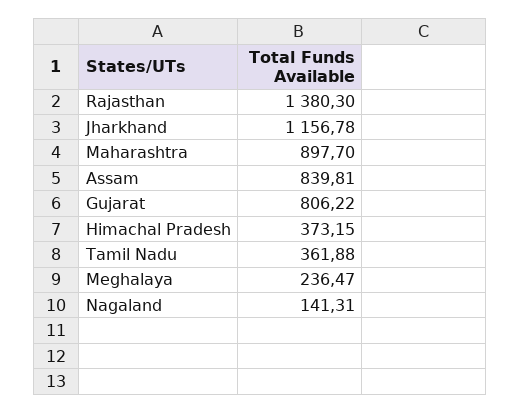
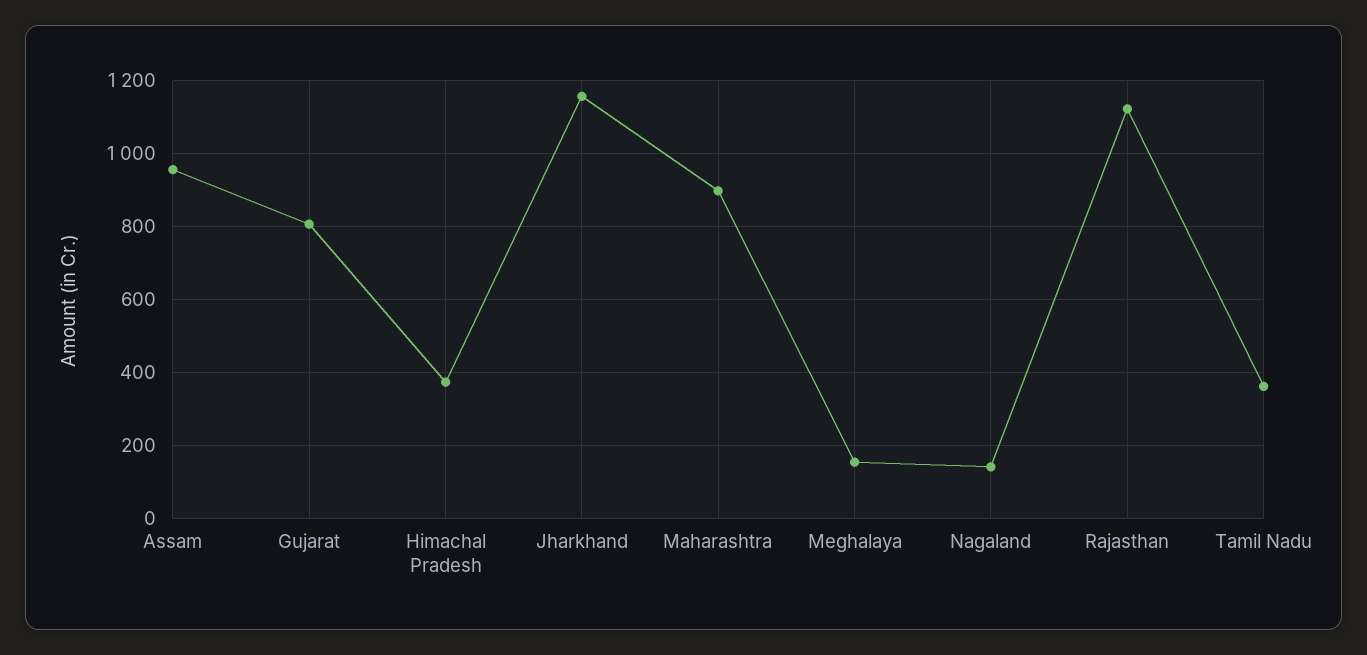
  {
-   "Rajasthan": 1380.3,
+   "Rajasthan": 1120,
    "Jharkhand": 1156.78,
    "Maharashtra": 897.7,
-   "Assam": 839.81,
+   "Assam": 960,
    "Gujarat": 806.22,
    "Himachal Pradesh": 373.15,
    "Tamil Nadu": 361.88,
-   "Meghalaya": 236.47,
+   "Meghalaya": 160,
    "Nagaland": 141.31
  }

